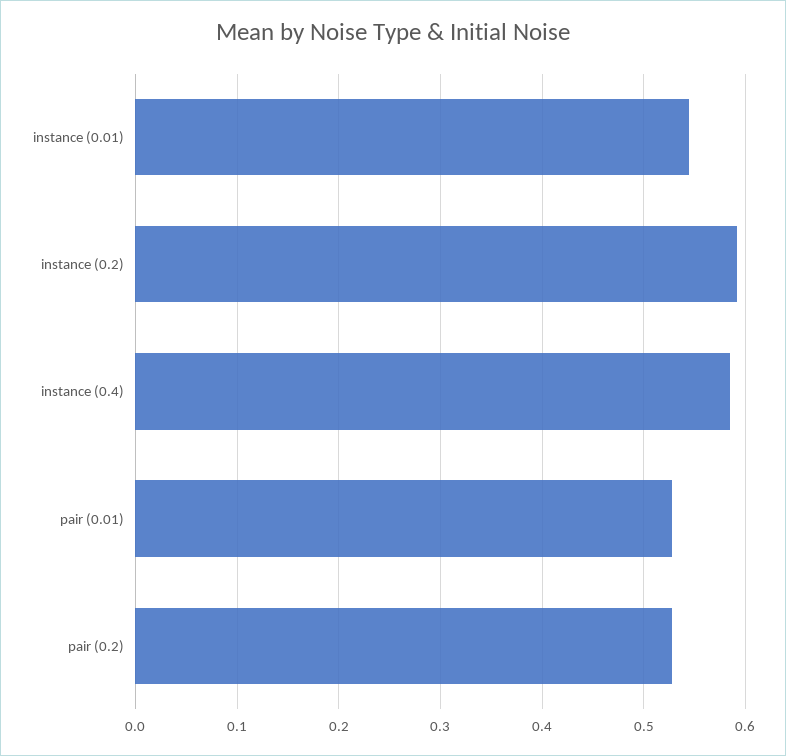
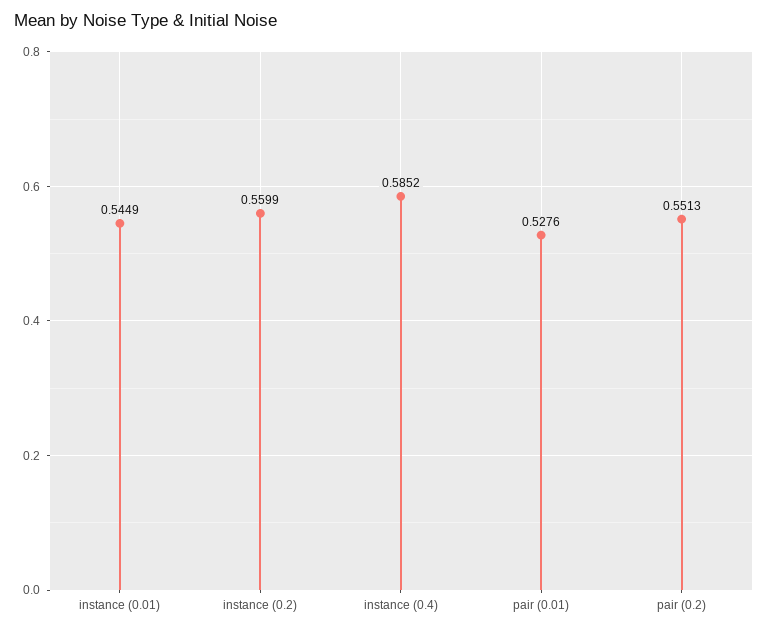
  {
    "instance (0.01)": 0.5449,
-   "instance (0.2)": 0.59,
+   "instance (0.2)": 0.5599,
    "instance (0.4)": 0.5852,
    "pair (0.01)": 0.5276,
-   "pair (0.2)": 0.53
+   "pair (0.2)": 0.5513
  }

